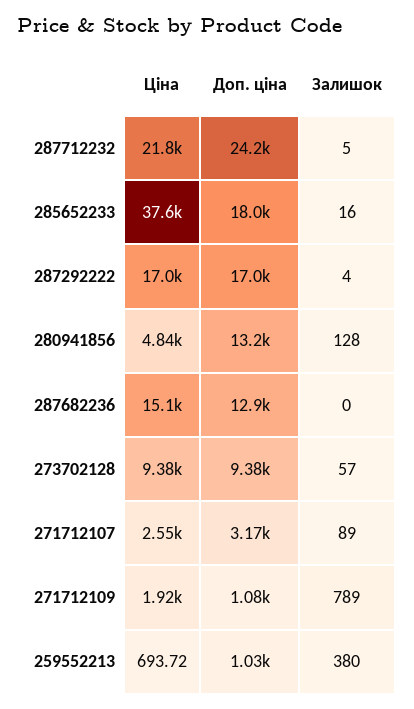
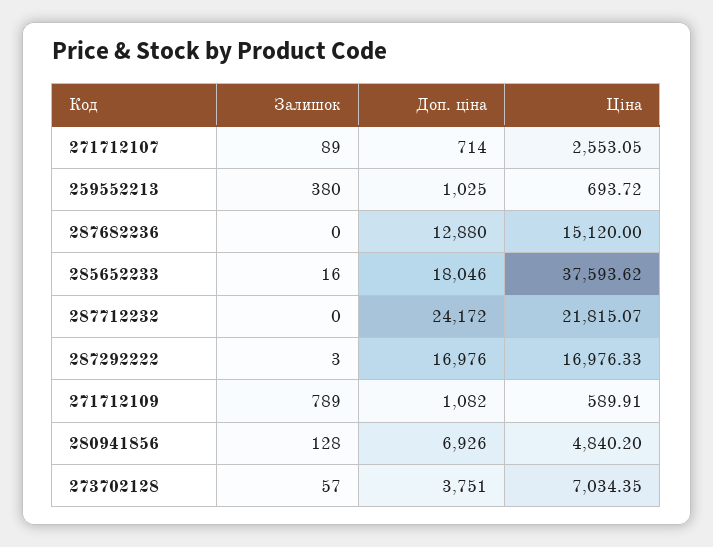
  {
    "Ціна": {
      "287712232": 21815.07,
      "285652233": 37593.62,
      "287292222": 16976.33,
      "280941856": 4840.2,
      "287682236": 15120,
-     "273702128": 9380,
+     "273702128": 7034.35,
      "271712107": 2553.05,
-     "271712109": 1920,
+     "271712109": 589.91,
      "259552213": 693.72
    },
    "Доп. ціна": {
      "287712232": 24172,
      "285652233": 18046,
      "287292222": 16976,
-     "280941856": 13200,
+     "280941856": 6926,
      "287682236": 12880,
-     "273702128": 9380,
+     "273702128": 3751,
-     "271712107": 3170,
+     "271712107": 714,
      "271712109": 1082,
      "259552213": 1025
    },
    "Залишок": {
-     "287712232": 5,
+     "287712232": 0,
      "285652233": 16,
-     "287292222": 4,
+     "287292222": 3,
      "280941856": 128,
      "287682236": 0,
      "273702128": 57,
      "271712107": 89,
      "271712109": 789,
      "259552213": 380
    }
  }

